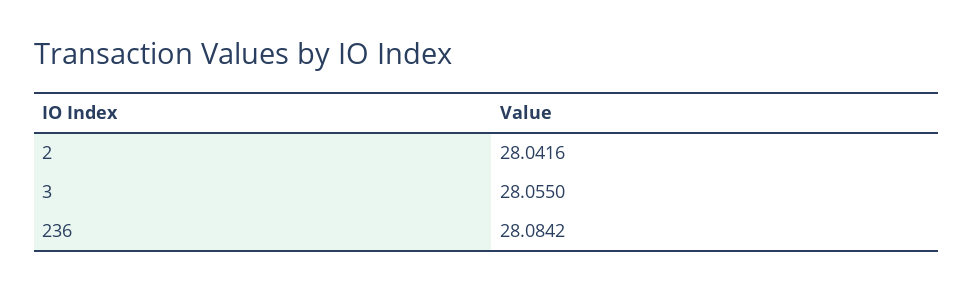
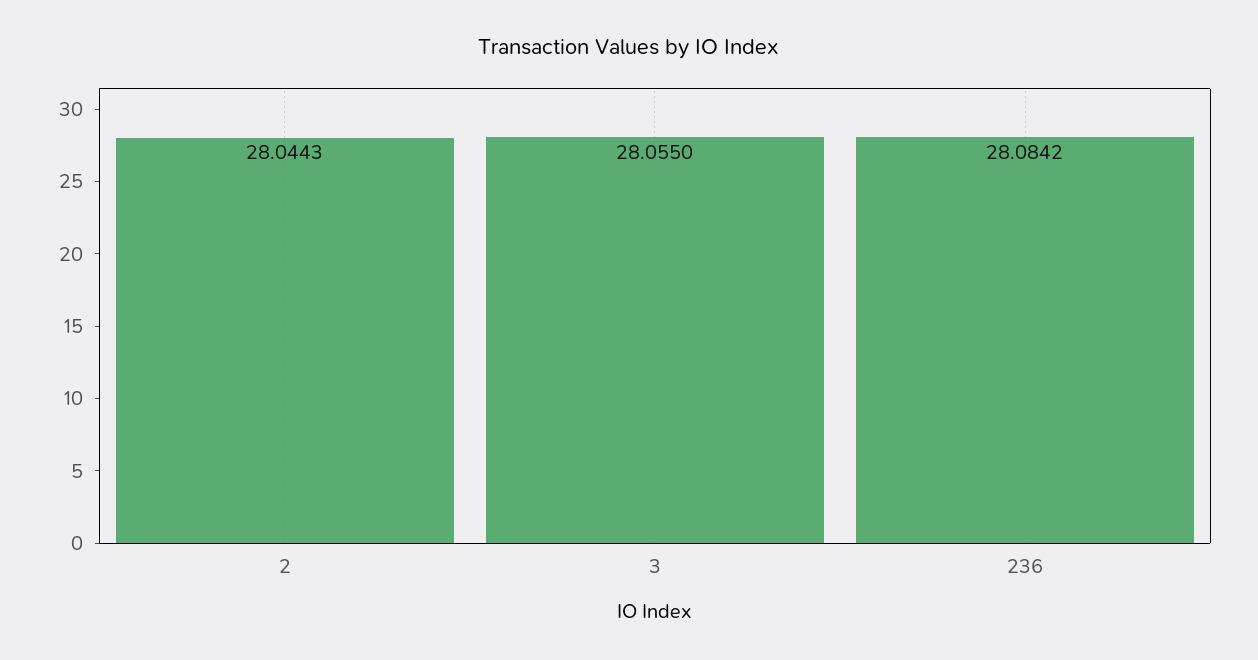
  {
-   "2": 28.0416,
+   "2": 28.0443,
    "3": 28.055,
    "236": 28.0842
  }

